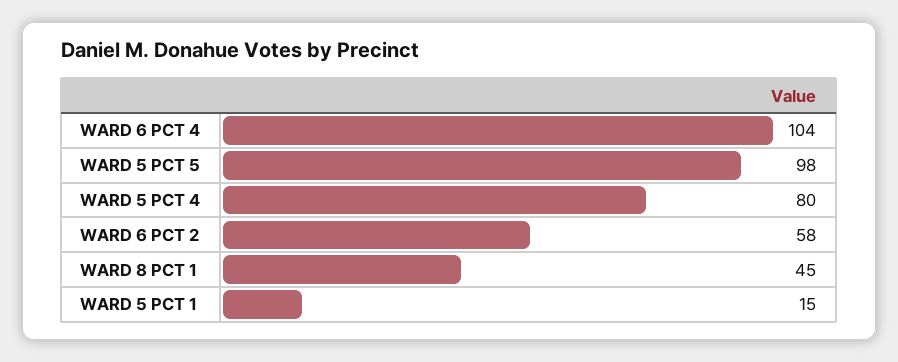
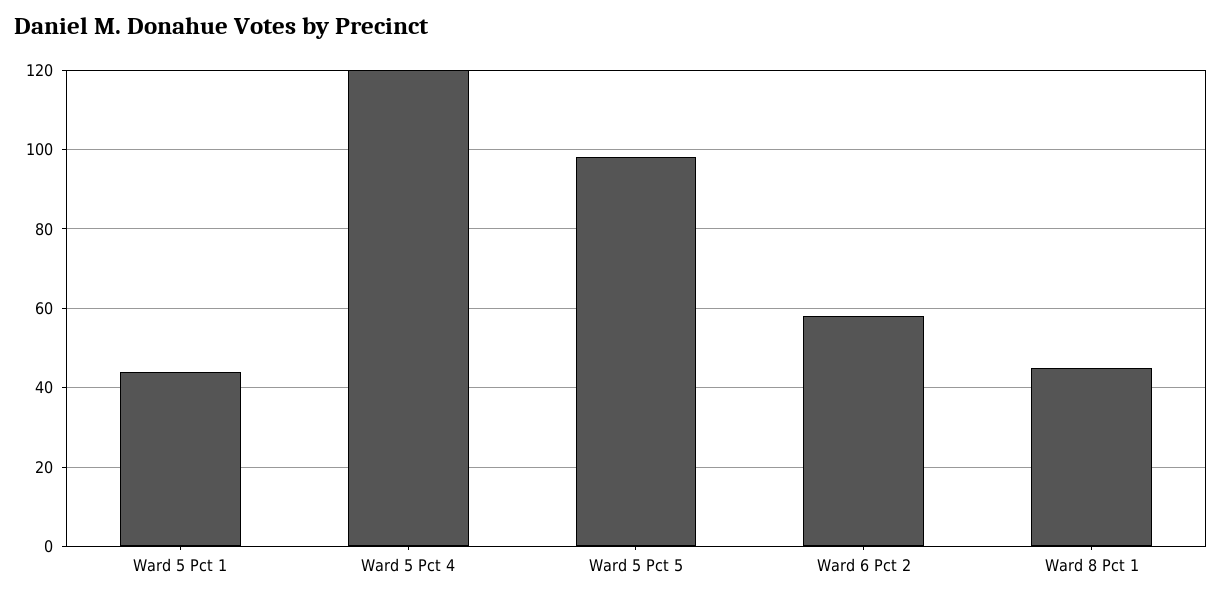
  {
-   "WARD 6 PCT 4": 104,
    "WARD 5 PCT 5": 98,
-   "WARD 5 PCT 4": 80,
+   "WARD 5 PCT 4": 120,
    "WARD 6 PCT 2": 58,
    "WARD 8 PCT 1": 45,
-   "WARD 5 PCT 1": 15
+   "WARD 5 PCT 1": 45
  }

